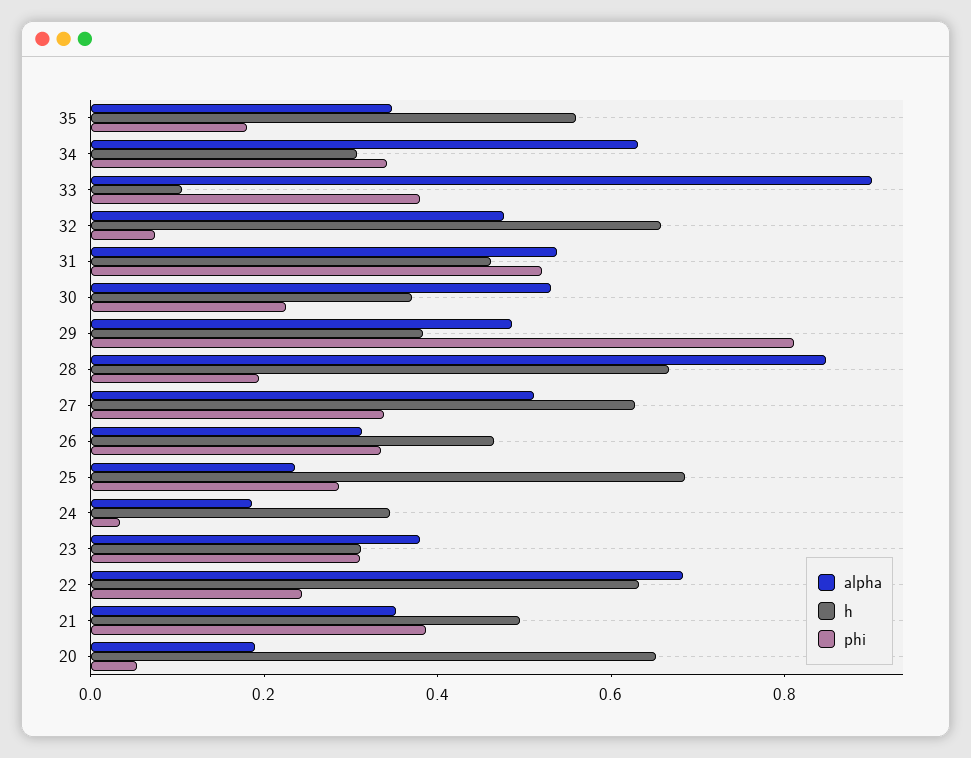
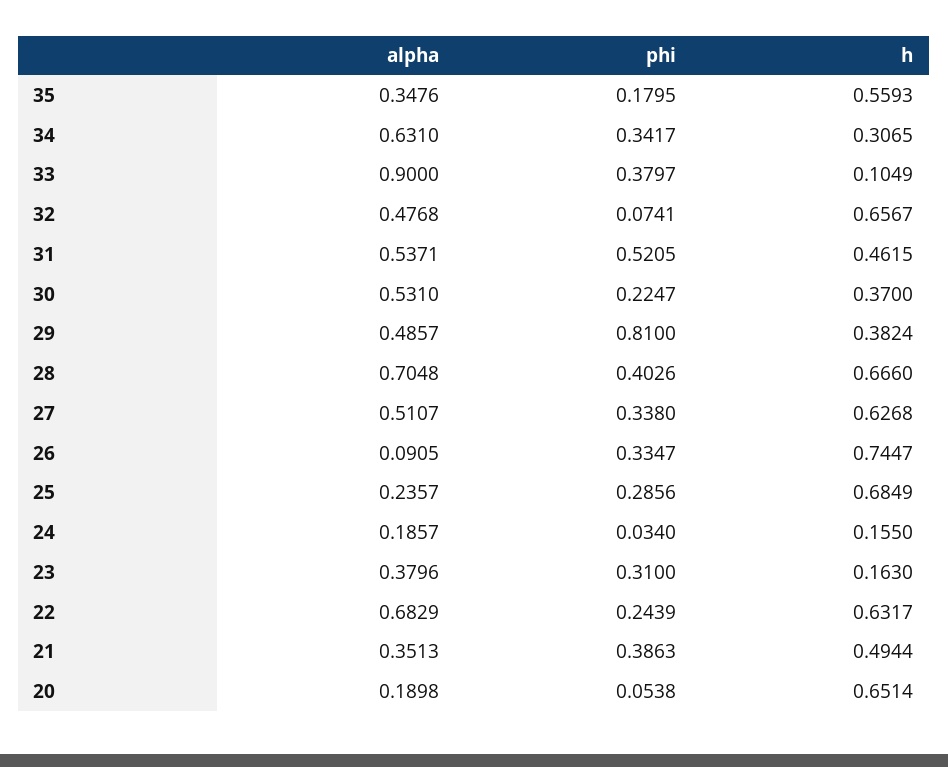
  {
    "alpha": {
      "35": 0.3476,
      "34": 0.631,
      "33": 0.9,
      "32": 0.4768,
      "31": 0.5371,
      "30": 0.531,
      "29": 0.4857,
-     "28": 0.85,
+     "28": 0.7048,
      "27": 0.5107,
-     "26": 0.3,
+     "26": 0.0905,
      "25": 0.2357,
      "24": 0.1857,
      "23": 0.3796,
      "22": 0.6829,
      "21": 0.3513,
      "20": 0.1898
    },
    "h": {
      "35": 0.5593,
      "34": 0.3065,
      "33": 0.1049,
      "32": 0.6567,
      "31": 0.4615,
      "30": 0.37,
      "29": 0.3824,
      "28": 0.666,
      "27": 0.6268,
-     "26": 0.45,
+     "26": 0.7447,
      "25": 0.6849,
-     "24": 0.35,
+     "24": 0.155,
-     "23": 0.3,
+     "23": 0.163,
      "22": 0.6317,
      "21": 0.4944,
      "20": 0.6514
    },
    "phi": {
      "35": 0.1795,
      "34": 0.3417,
      "33": 0.3797,
      "32": 0.0741,
      "31": 0.5205,
      "30": 0.2247,
      "29": 0.81,
-     "28": 0.2,
+     "28": 0.4026,
      "27": 0.338,
      "26": 0.3347,
      "25": 0.2856,
      "24": 0.034,
      "23": 0.31,
      "22": 0.2439,
      "21": 0.3863,
      "20": 0.0538
    }
  }

